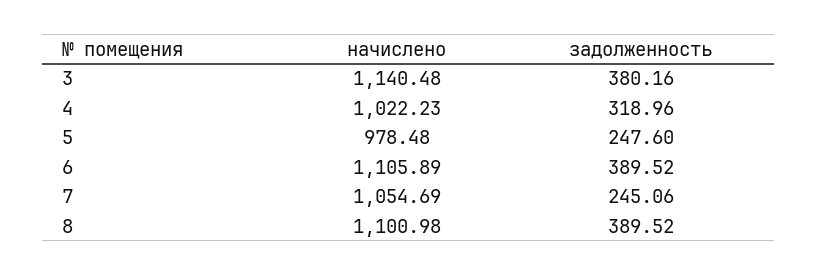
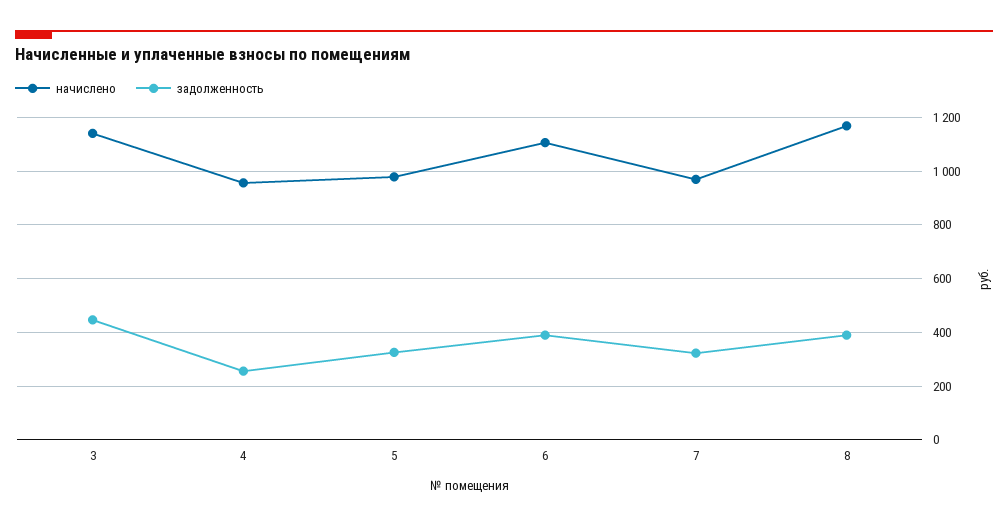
  {
    "начислено": {
      "3": 1140.48,
-     "4": 1022.23,
+     "4": 950,
      "5": 978.48,
      "6": 1105.89,
-     "7": 1054.69,
+     "7": 975,
-     "8": 1100.98
+     "8": 1175
    },
    "задолженность": {
-     "3": 380.16,
+     "3": 450,
-     "4": 318.96,
+     "4": 250,
-     "5": 247.6,
+     "5": 325,
      "6": 389.52,
-     "7": 245.06,
+     "7": 325,
      "8": 389.52
    }
  }

